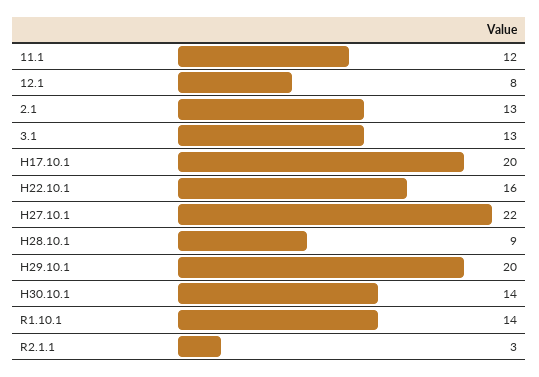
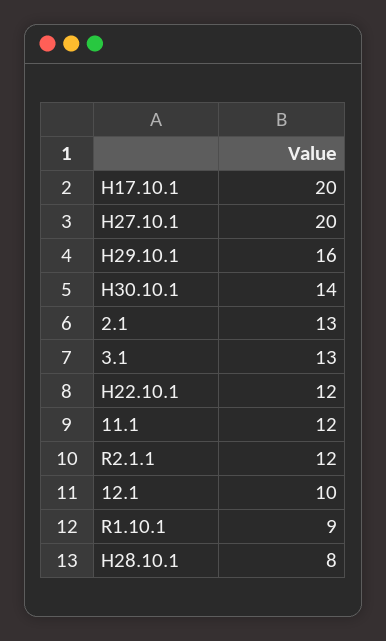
  {
    "11.1": 12,
-   "12.1": 8,
+   "12.1": 10,
    "2.1": 13,
    "3.1": 13,
    "H17.10.1": 20,
-   "H22.10.1": 16,
+   "H22.10.1": 12,
-   "H27.10.1": 22,
+   "H27.10.1": 20,
-   "H28.10.1": 9,
+   "H28.10.1": 8,
-   "H29.10.1": 20,
+   "H29.10.1": 16,
    "H30.10.1": 14,
-   "R1.10.1": 14,
+   "R1.10.1": 9,
-   "R2.1.1": 3
+   "R2.1.1": 12
  }

